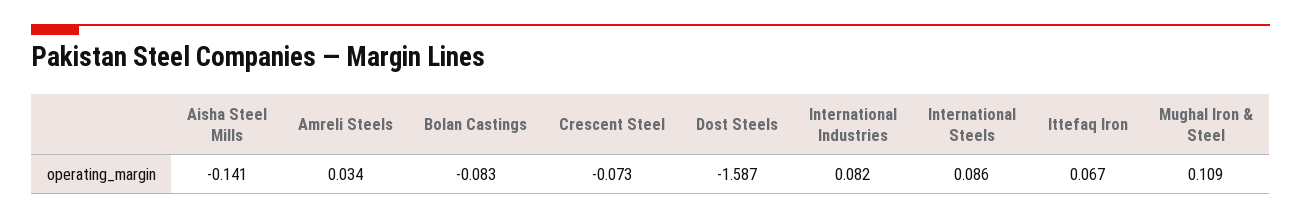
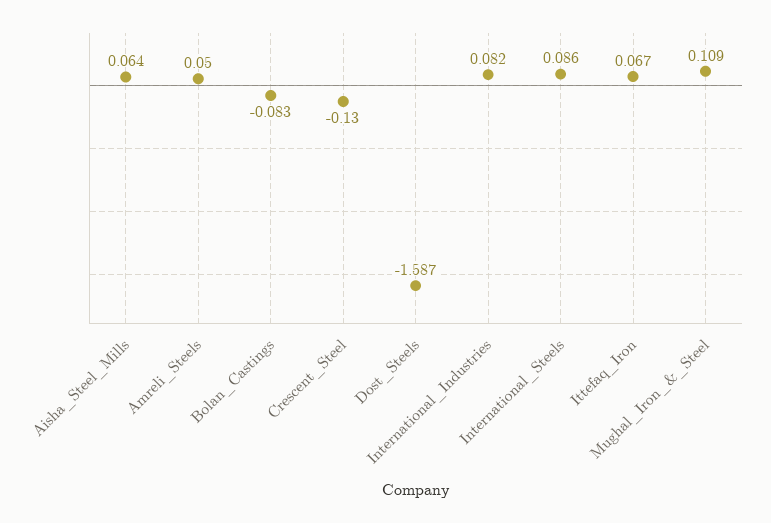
  {
-   "Aisha Steel Mills": -0.141,
+   "Aisha Steel Mills": 0.064,
-   "Amreli Steels": 0.034,
+   "Amreli Steels": 0.05,
    "Bolan Castings": -0.083,
-   "Crescent Steel": -0.073,
+   "Crescent Steel": -0.13,
    "Dost Steels": -1.587,
    "International Industries": 0.082,
    "International Steels": 0.086,
    "Ittefaq Iron": 0.067,
    "Mughal Iron & Steel": 0.109
  }

